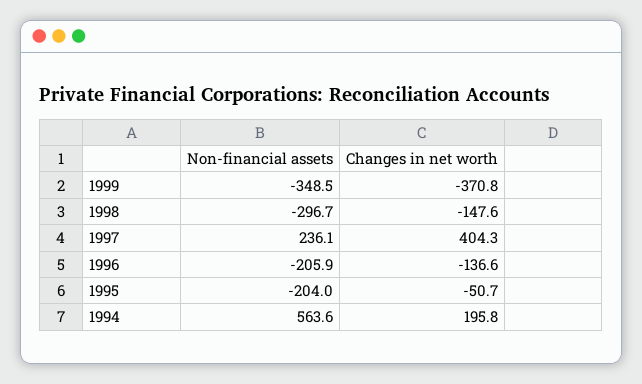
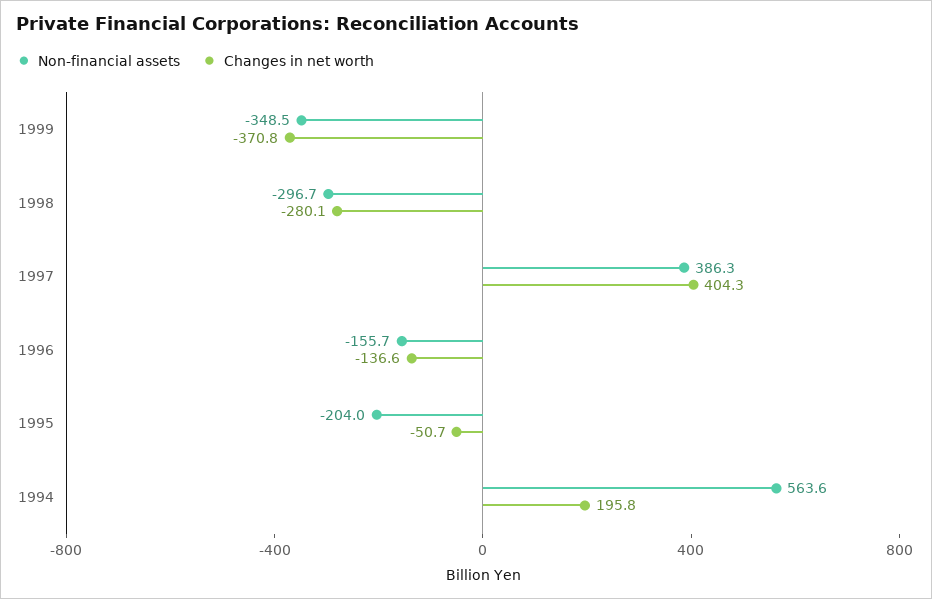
  {
    "Non-financial assets": {
      "1999": -348.5,
      "1998": -296.7,
-     "1997": 236.1,
+     "1997": 386.3,
-     "1996": -205.9,
+     "1996": -155.7,
      "1995": -204,
      "1994": 563.6
    },
    "Changes in net worth": {
      "1999": -370.8,
-     "1998": -147.6,
+     "1998": -280.1,
      "1997": 404.3,
      "1996": -136.6,
      "1995": -50.7,
      "1994": 195.8
    }
  }

